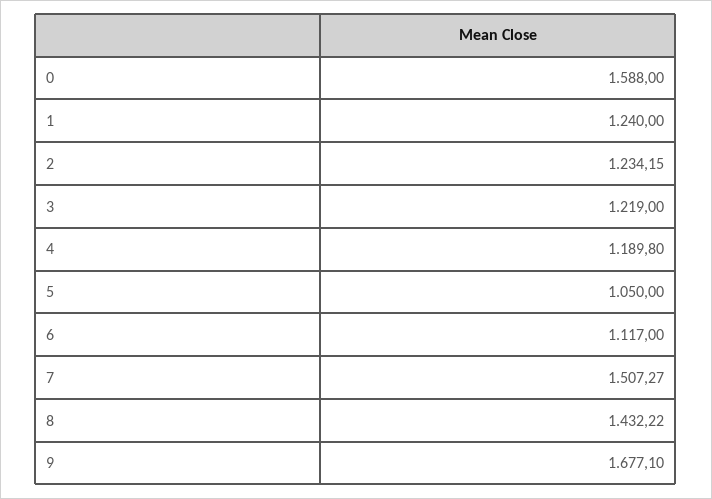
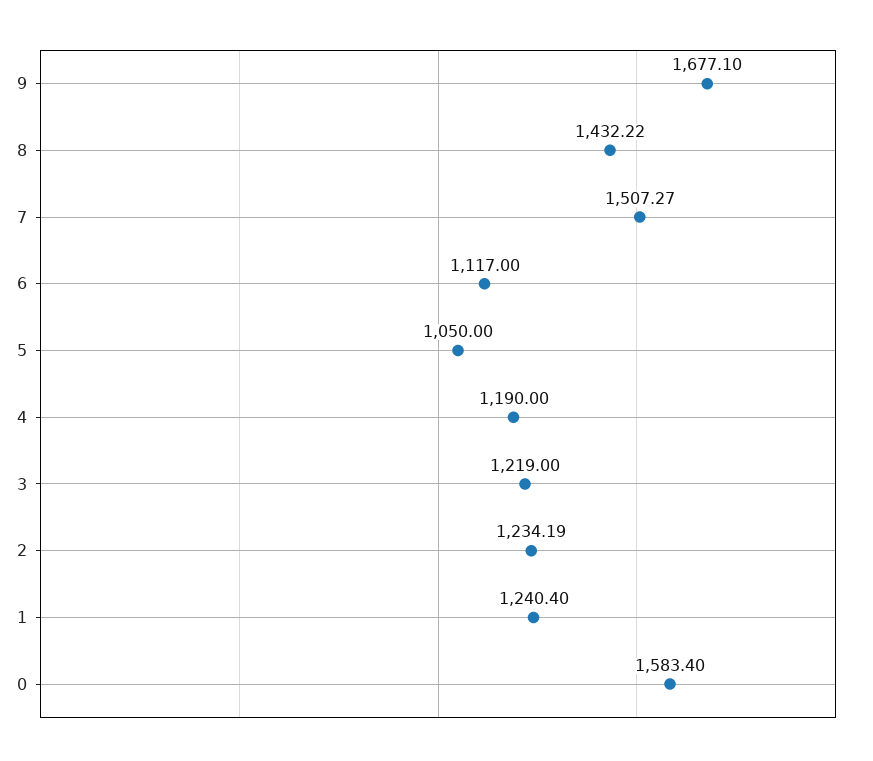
  {
-   "0": 1588,
+   "0": 1583.4,
-   "1": 1240,
+   "1": 1240.4,
-   "2": 1234.15,
+   "2": 1234.19,
    "3": 1219,
-   "4": 1189.8,
+   "4": 1190,
    "5": 1050,
    "6": 1117,
    "7": 1507.27,
    "8": 1432.22,
    "9": 1677.1
  }

